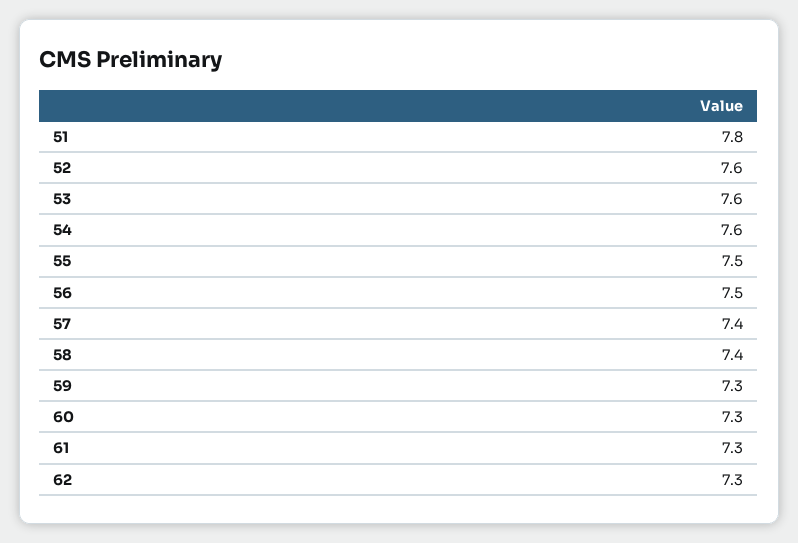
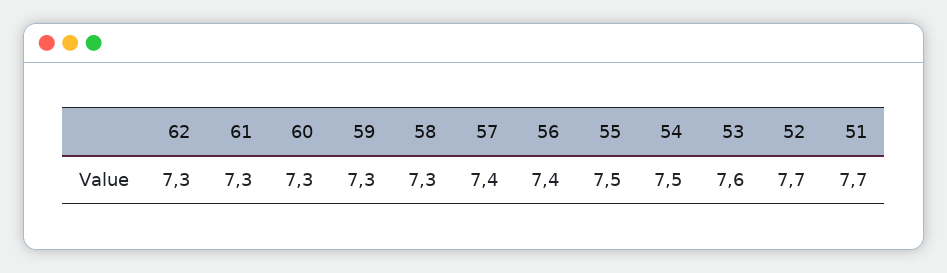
  {
-   "51": 7.8,
+   "51": 7.7,
-   "52": 7.6,
+   "52": 7.7,
    "53": 7.6,
-   "54": 7.6,
+   "54": 7.5,
    "55": 7.5,
-   "56": 7.5,
+   "56": 7.4,
    "57": 7.4,
-   "58": 7.4,
+   "58": 7.3,
    "59": 7.3,
    "60": 7.3,
    "61": 7.3,
    "62": 7.3
  }

